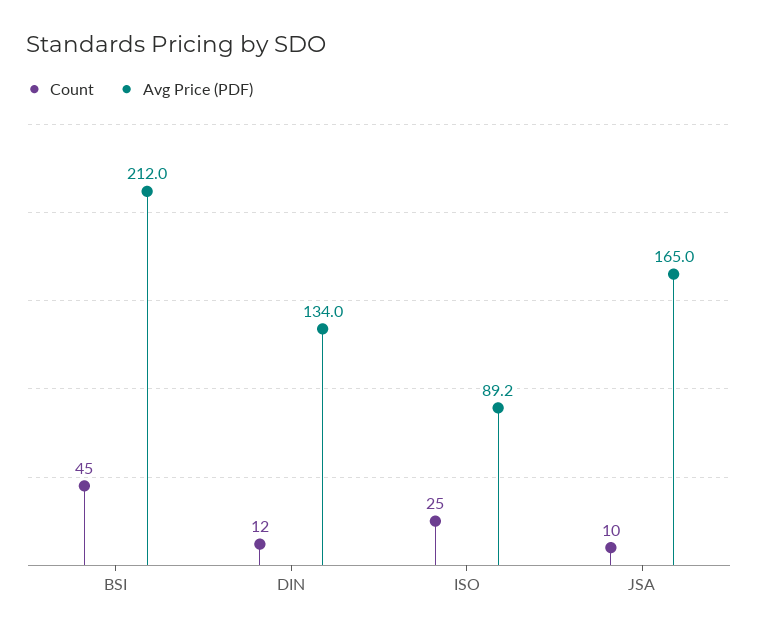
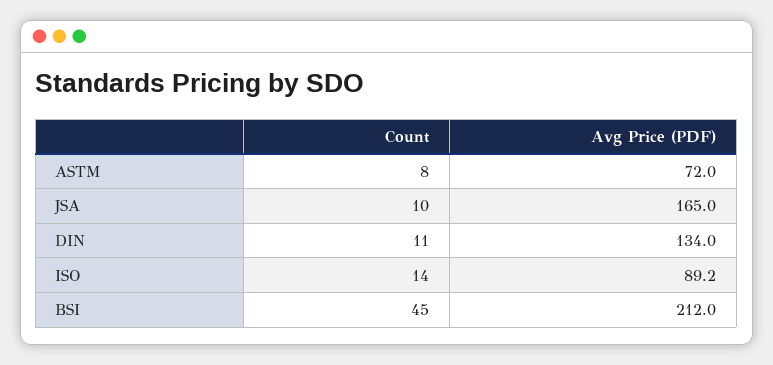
  {
    "Count": {
      "BSI": 45,
-     "DIN": 12,
+     "DIN": 11,
-     "ISO": 25,
+     "ISO": 14,
-     "JSA": 10
+     "JSA": 10,
+     "ASTM": 8
    },
    "Avg Price (PDF)": {
      "BSI": 212,
      "DIN": 134,
      "ISO": 89.2,
-     "JSA": 165
+     "JSA": 165,
+     "ASTM": 72
    }
  }

